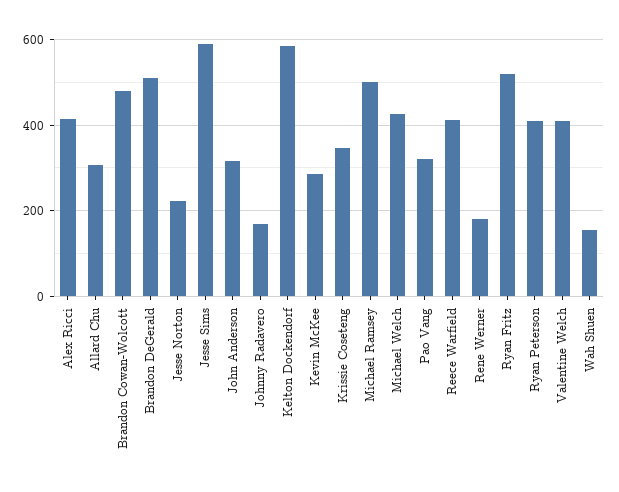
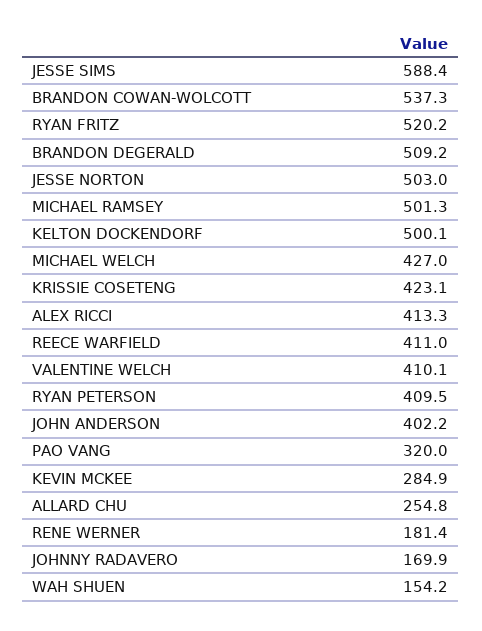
  {
    "Alex Ricci": 413.3,
-   "Allard Chu": 300,
+   "Allard Chu": 254.8,
-   "Brandon Cowan-Wolcott": 480,
+   "Brandon Cowan-Wolcott": 537.3,
    "Brandon DeGerald": 509.2,
-   "Jesse Norton": 220,
+   "Jesse Norton": 503,
    "Jesse Sims": 588.4,
-   "John Anderson": 320,
+   "John Anderson": 402.2,
    "Johnny Radavero": 169.9,
-   "Kelton Dockendorf": 580,
+   "Kelton Dockendorf": 500.1,
    "Kevin McKee": 284.9,
-   "Krissie Coseteng": 340,
+   "Krissie Coseteng": 423.1,
    "Michael Ramsey": 501.3,
    "Michael Welch": 427,
    "Pao Vang": 320,
    "Reece Warfield": 411,
    "Rene Werner": 181.4,
    "Ryan Fritz": 520.2,
    "Ryan Peterson": 409.5,
    "Valentine Welch": 410.1,
    "Wah Shuen": 154.2
  }

